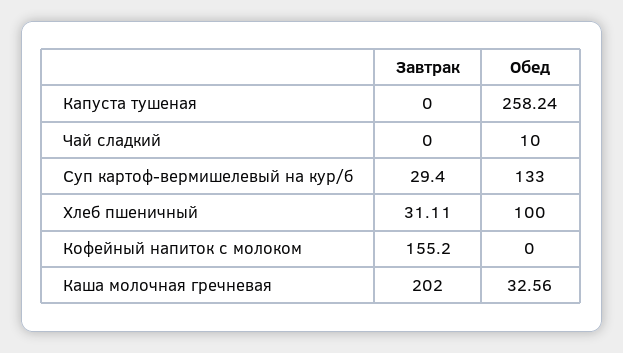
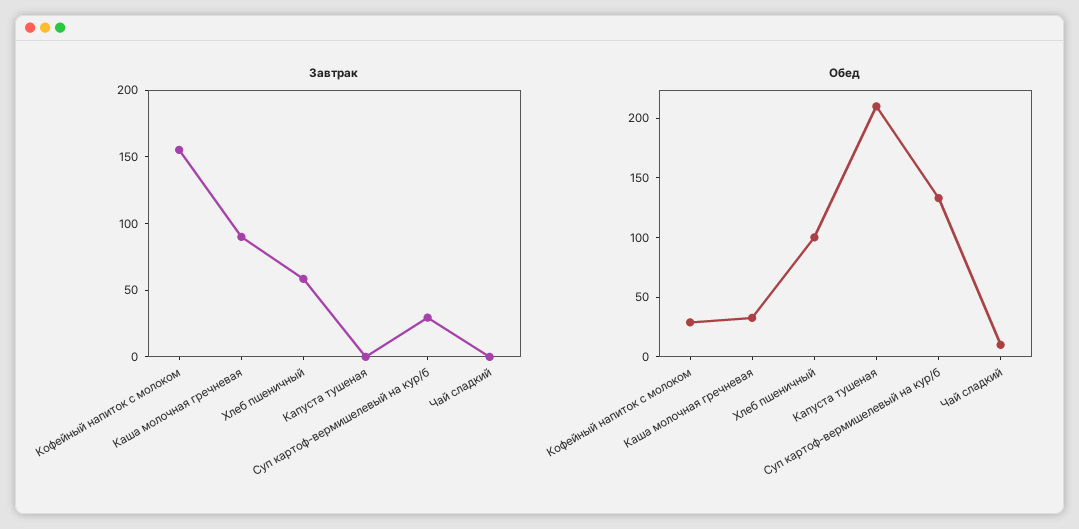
  {
    "Завтрак": {
      "Капуста тушеная": 0,
      "Чай сладкий": 0,
      "Суп картоф-вермишелевый на кур/б": 29.4,
-     "Хлеб пшеничный": 31.11,
+     "Хлеб пшеничный": 60,
      "Кофейный напиток с молоком": 155.2,
-     "Каша молочная гречневая": 202
+     "Каша молочная гречневая": 90
    },
    "Обед": {
-     "Капуста тушеная": 258.24,
+     "Капуста тушеная": 210,
      "Чай сладкий": 10,
      "Суп картоф-вермишелевый на кур/б": 133,
      "Хлеб пшеничный": 100,
-     "Кофейный напиток с молоком": 0,
+     "Кофейный напиток с молоком": 30,
      "Каша молочная гречневая": 32.56
    }
  }

